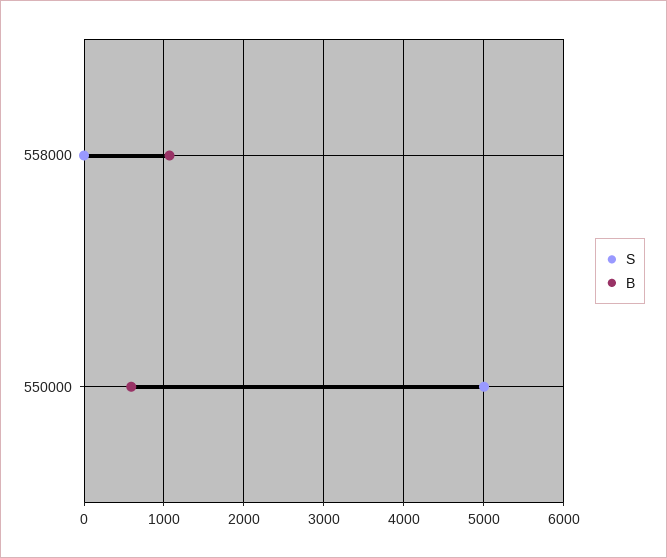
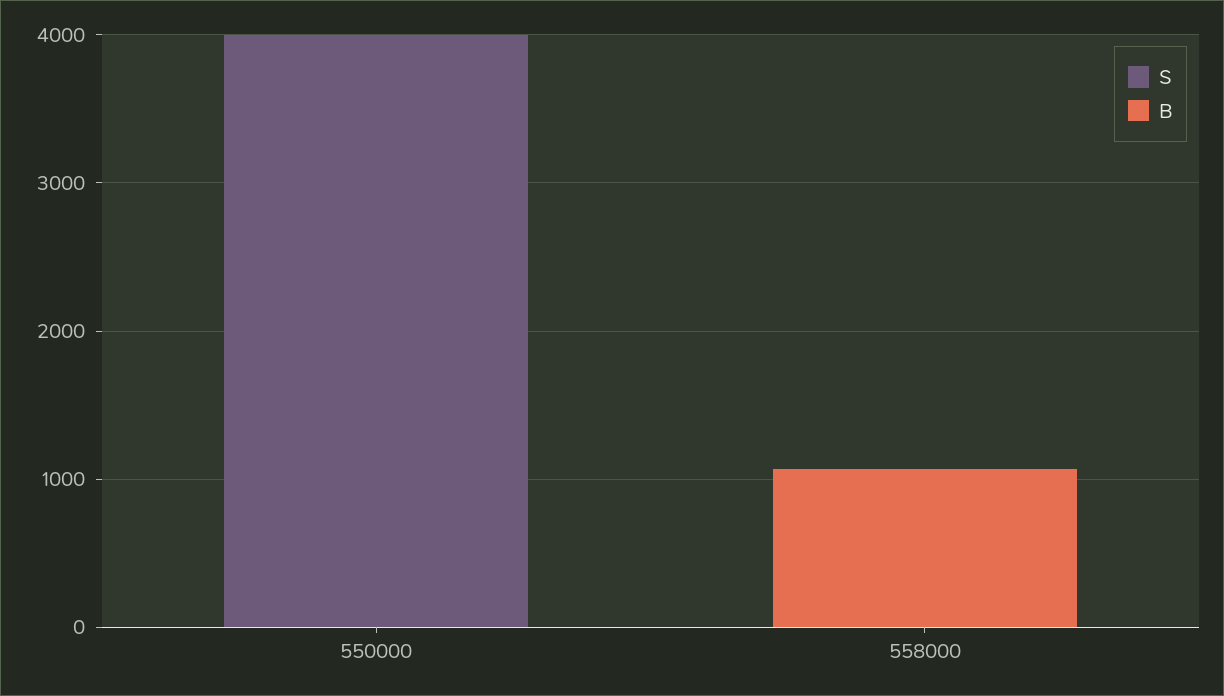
  {
    "S": {
      "558000": 0,
-     "550000": 5000
+     "550000": 4000
    },
    "B": {
      "558000": 1100,
-     "550000": 600
+     "550000": 0
    }
  }

